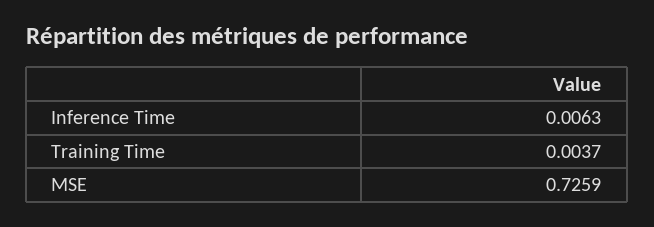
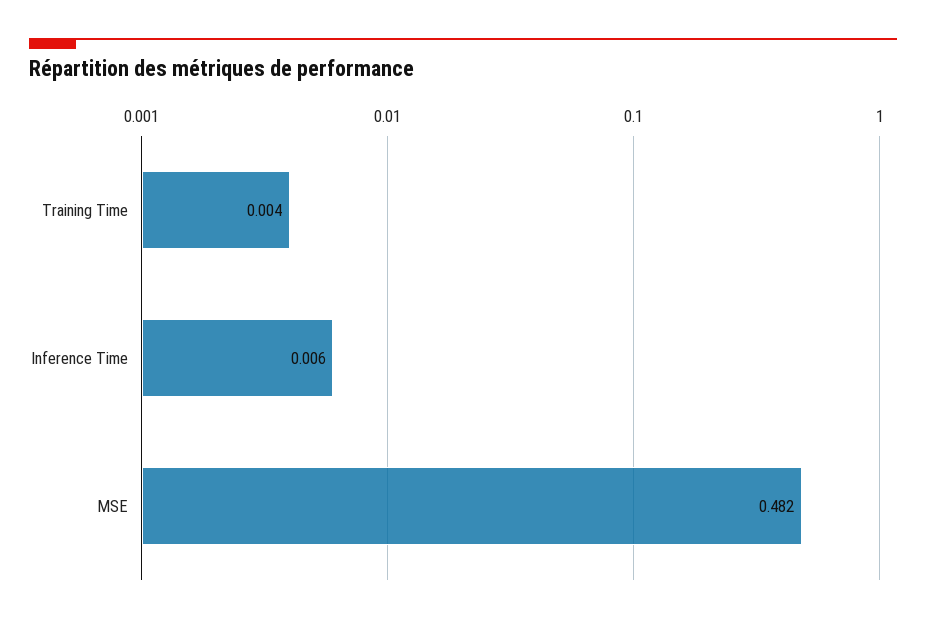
  {
    "Inference Time": 0.0063,
    "Training Time": 0.0037,
-   "MSE": 0.7259
+   "MSE": 0.482
  }

